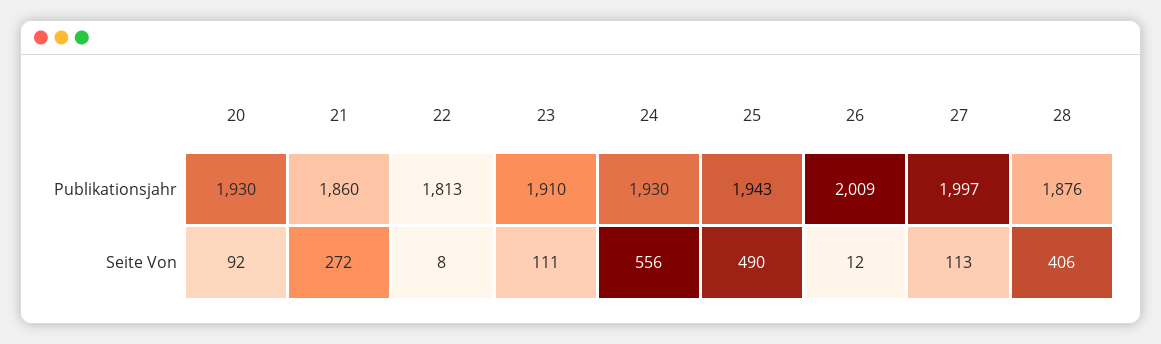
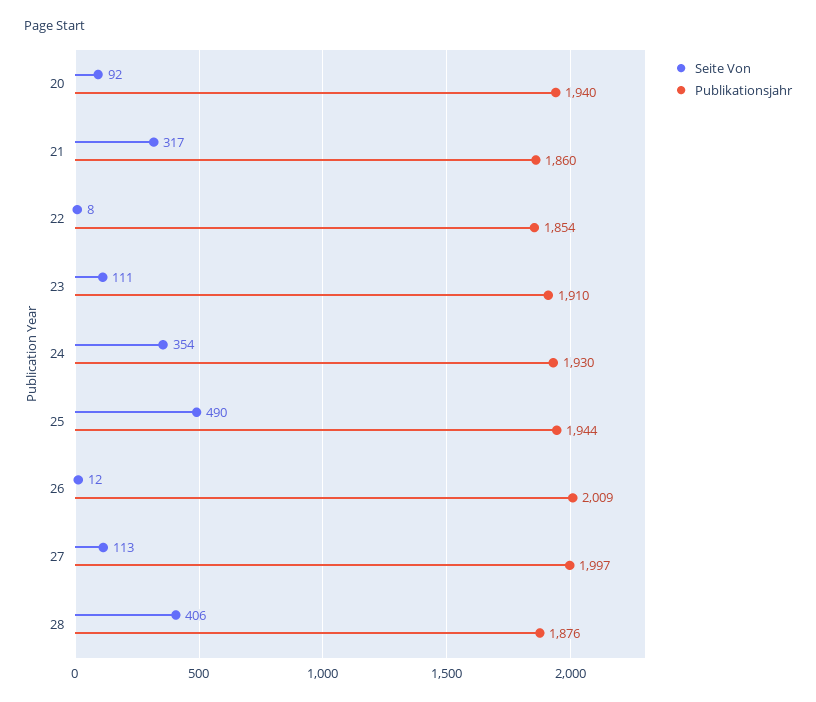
  {
    "Publikationsjahr": {
-     "20": 1930,
+     "20": 1940,
      "21": 1860,
-     "22": 1813,
+     "22": 1854,
      "23": 1910,
      "24": 1930,
-     "25": 1943,
+     "25": 1944,
      "26": 2009,
      "27": 1997,
      "28": 1876
    },
    "Seite Von": {
      "20": 92,
-     "21": 272,
+     "21": 317,
      "22": 8,
      "23": 111,
-     "24": 556,
+     "24": 354,
      "25": 490,
      "26": 12,
      "27": 113,
      "28": 406
    }
  }

